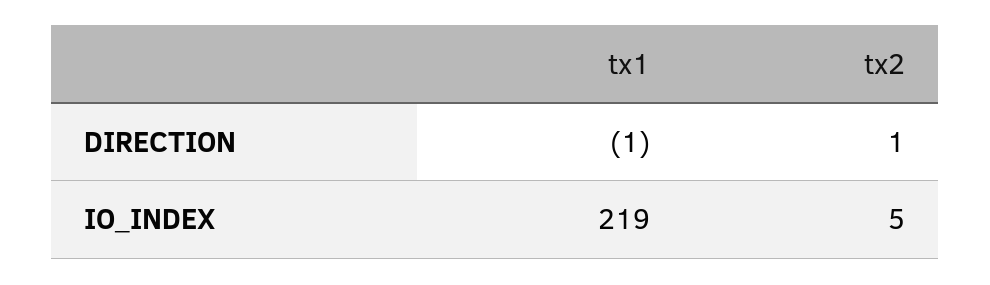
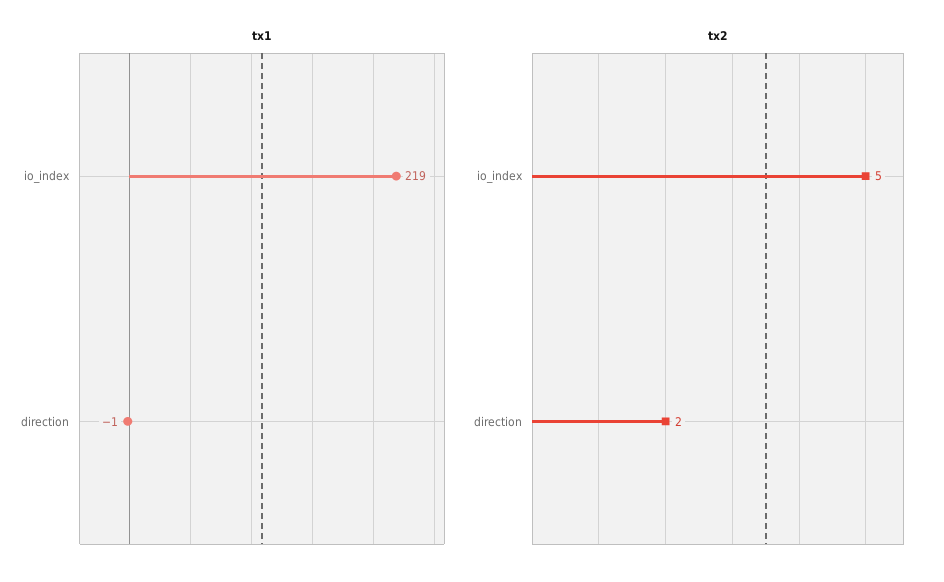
  {
    "tx1": {
      "DIRECTION": -1,
      "IO_INDEX": 219
    },
    "tx2": {
-     "DIRECTION": 1,
+     "DIRECTION": 2,
      "IO_INDEX": 5
    }
  }

